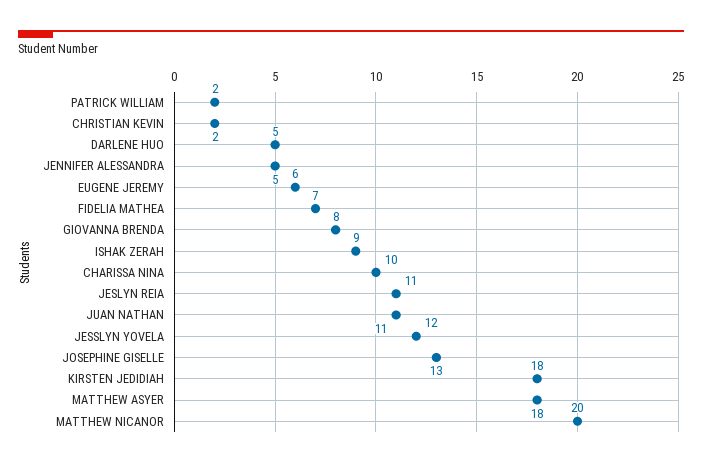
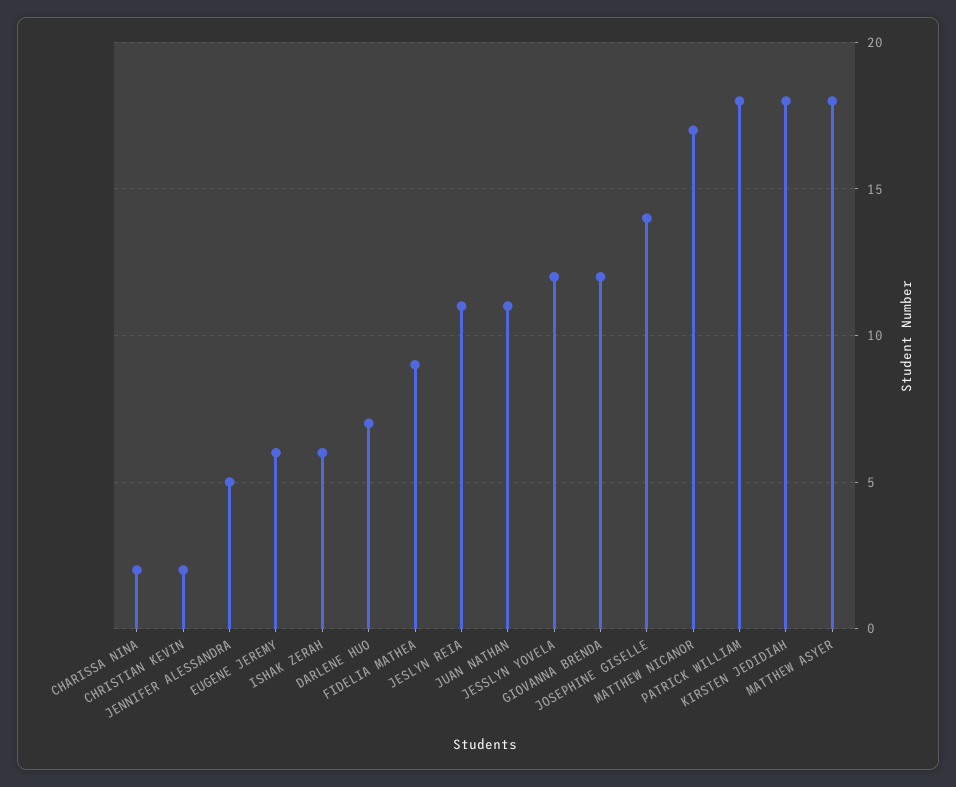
  {
-   "PATRICK WILLIAM": 2,
+   "PATRICK WILLIAM": 18,
    "CHRISTIAN KEVIN": 2,
-   "DARLENE HUO": 5,
+   "DARLENE HUO": 7,
    "JENNIFER ALESSANDRA": 5,
    "EUGENE JEREMY": 6,
-   "FIDELIA MATHEA": 7,
+   "FIDELIA MATHEA": 9,
-   "GIOVANNA BRENDA": 8,
+   "GIOVANNA BRENDA": 12,
-   "ISHAK ZERAH": 9,
+   "ISHAK ZERAH": 6,
-   "CHARISSA NINA": 10,
+   "CHARISSA NINA": 2,
    "JESLYN REIA": 11,
    "JUAN NATHAN": 11,
    "JESSLYN YOVELA": 12,
-   "JOSEPHINE GISELLE": 13,
+   "JOSEPHINE GISELLE": 14,
    "KIRSTEN JEDIDIAH": 18,
    "MATTHEW ASYER": 18,
-   "MATTHEW NICANOR": 20
+   "MATTHEW NICANOR": 17
  }

